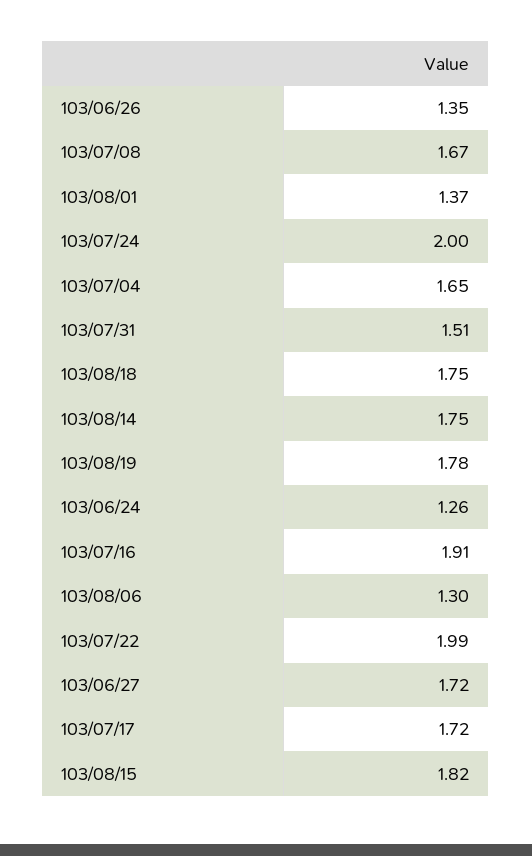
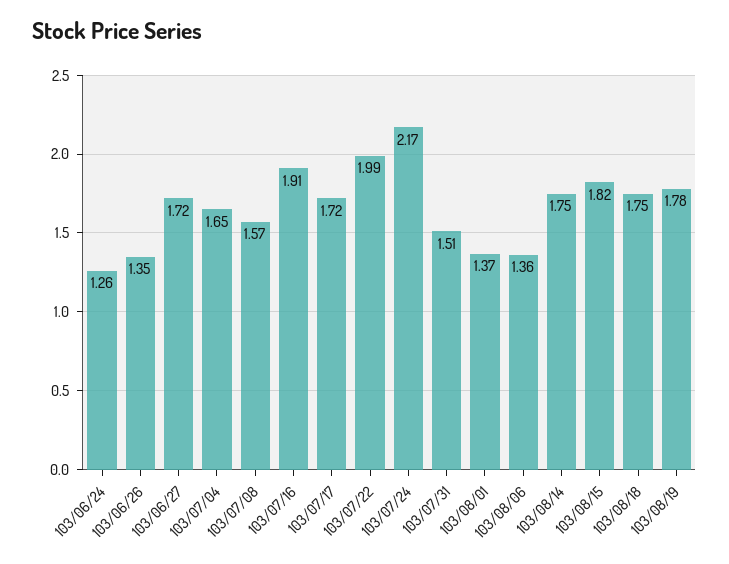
  {
    "103/06/26": 1.35,
-   "103/07/08": 1.67,
+   "103/07/08": 1.57,
    "103/08/01": 1.37,
-   "103/07/24": 2,
+   "103/07/24": 2.17,
    "103/07/04": 1.65,
    "103/07/31": 1.51,
    "103/08/18": 1.75,
    "103/08/14": 1.75,
    "103/08/19": 1.78,
    "103/06/24": 1.26,
    "103/07/16": 1.91,
-   "103/08/06": 1.3,
+   "103/08/06": 1.36,
    "103/07/22": 1.99,
    "103/06/27": 1.72,
    "103/07/17": 1.72,
    "103/08/15": 1.82
  }

